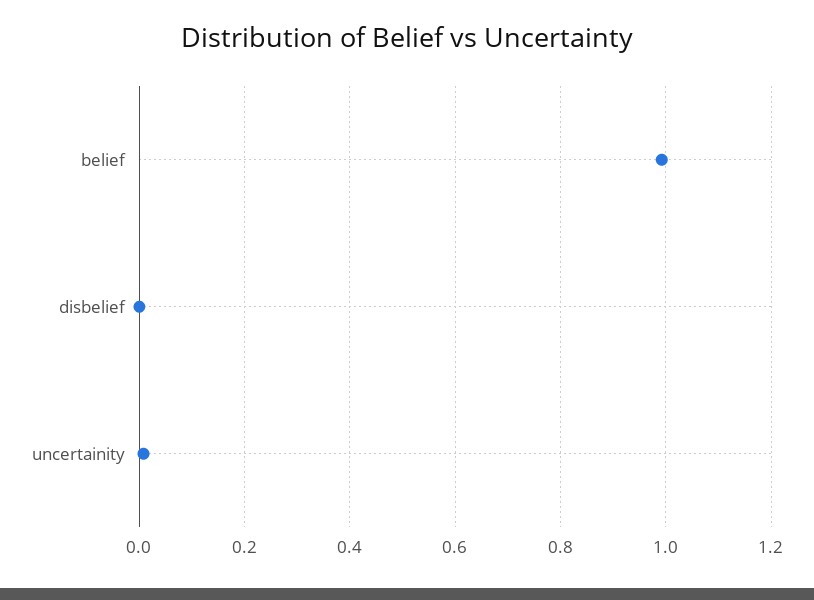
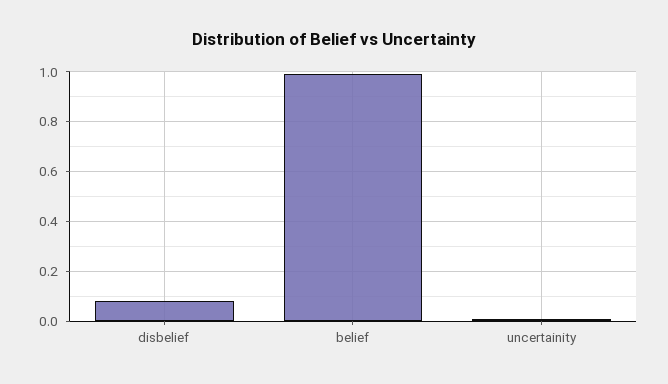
  {
    "belief": 1,
-   "disbelief": 0,
+   "disbelief": 0.075,
    "uncertainity": 0
  }

